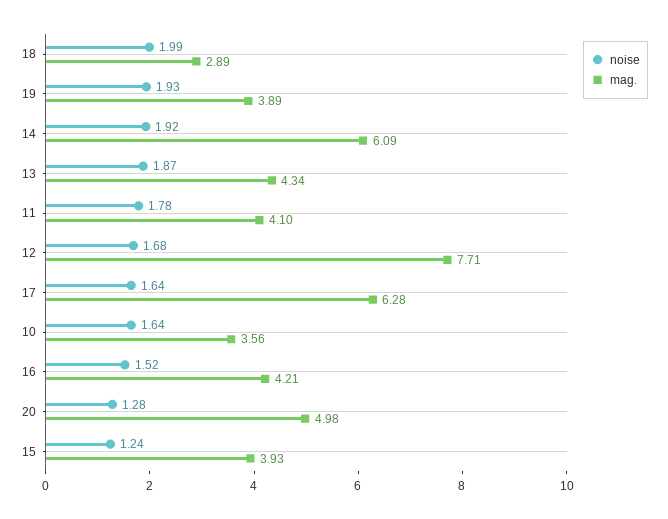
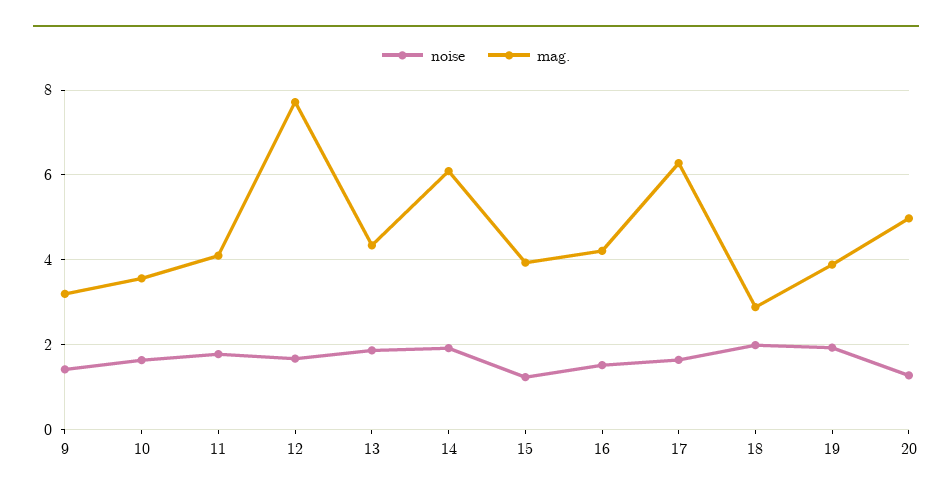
  {
    "noise": {
      "18": 1.99,
      "19": 1.93,
      "14": 1.92,
      "13": 1.87,
      "11": 1.78,
      "12": 1.68,
      "17": 1.64,
      "10": 1.64,
      "16": 1.52,
      "20": 1.28,
-     "15": 1.24
+     "15": 1.24,
+     "9": 1.4
    },
    "mag.": {
      "18": 2.89,
      "19": 3.89,
      "14": 6.09,
      "13": 4.34,
      "11": 4.1,
      "12": 7.71,
      "17": 6.28,
      "10": 3.56,
      "16": 4.21,
      "20": 4.98,
-     "15": 3.93
+     "15": 3.93,
+     "9": 3.2
    }
  }

